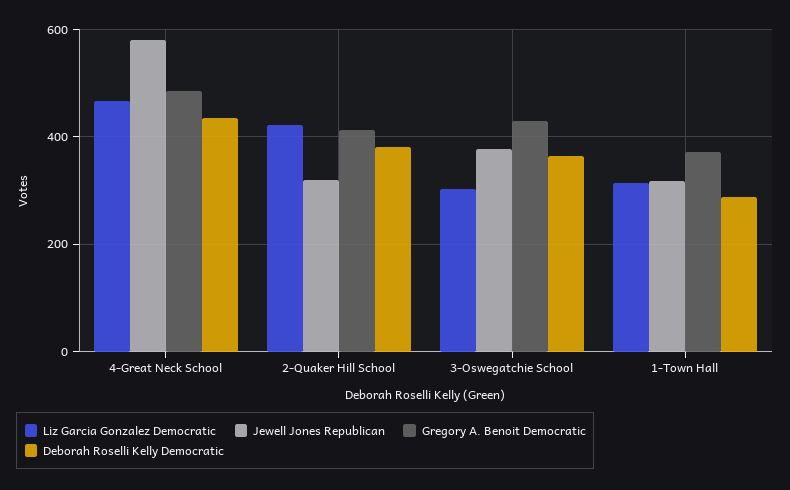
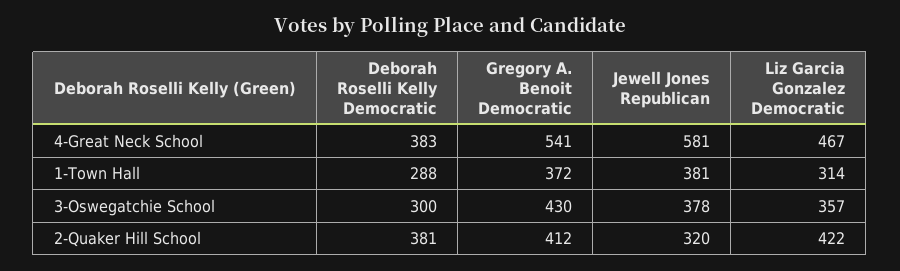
  {
    "Liz Garcia Gonzalez Democratic": {
      "4-Great Neck School": 467,
      "2-Quaker Hill School": 422,
-     "3-Oswegatchie School": 300,
+     "3-Oswegatchie School": 357,
      "1-Town Hall": 314
    },
    "Jewell Jones Republican": {
      "4-Great Neck School": 581,
      "2-Quaker Hill School": 320,
      "3-Oswegatchie School": 378,
-     "1-Town Hall": 320
+     "1-Town Hall": 381
    },
    "Gregory A. Benoit Democratic": {
-     "4-Great Neck School": 480,
+     "4-Great Neck School": 541,
      "2-Quaker Hill School": 412,
      "3-Oswegatchie School": 430,
      "1-Town Hall": 372
    },
    "Deborah Roselli Kelly Democratic": {
-     "4-Great Neck School": 440,
+     "4-Great Neck School": 383,
      "2-Quaker Hill School": 381,
-     "3-Oswegatchie School": 360,
+     "3-Oswegatchie School": 300,
      "1-Town Hall": 288
    }
  }

